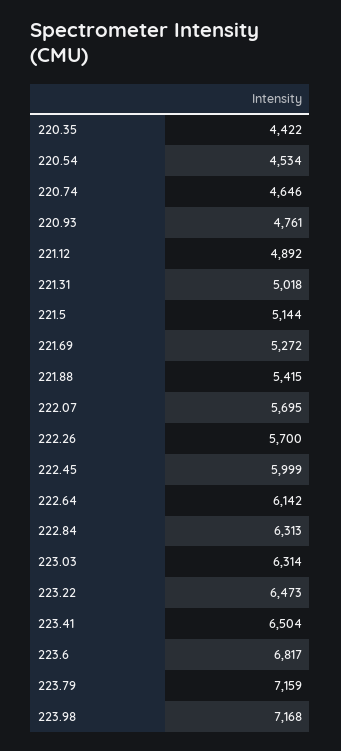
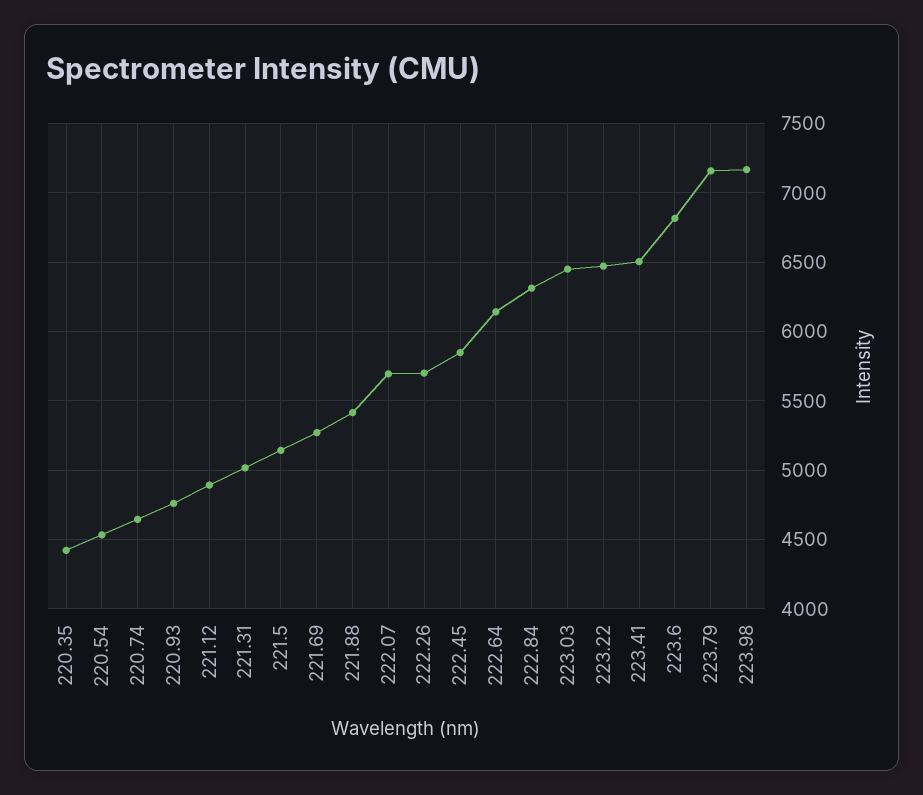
  {
    "220.35": 4422,
    "220.54": 4534,
    "220.74": 4646,
    "220.93": 4761,
    "221.12": 4892,
    "221.31": 5018,
    "221.5": 5144,
    "221.69": 5272,
    "221.88": 5415,
    "222.07": 5695,
    "222.26": 5700,
-   "222.45": 5999,
+   "222.45": 5850,
    "222.64": 6142,
    "222.84": 6313,
-   "223.03": 6314,
+   "223.03": 6450,
    "223.22": 6473,
    "223.41": 6504,
    "223.6": 6817,
    "223.79": 7159,
    "223.98": 7168
  }

